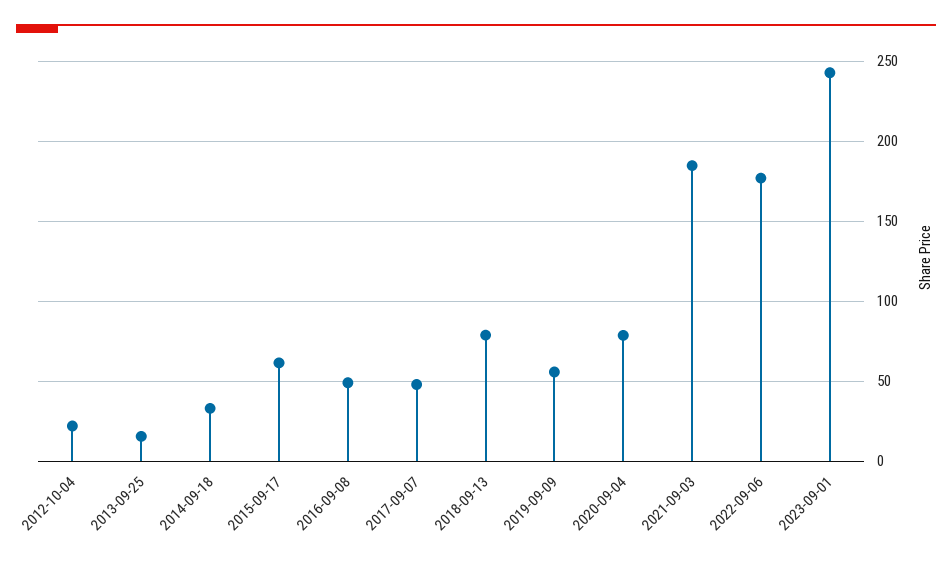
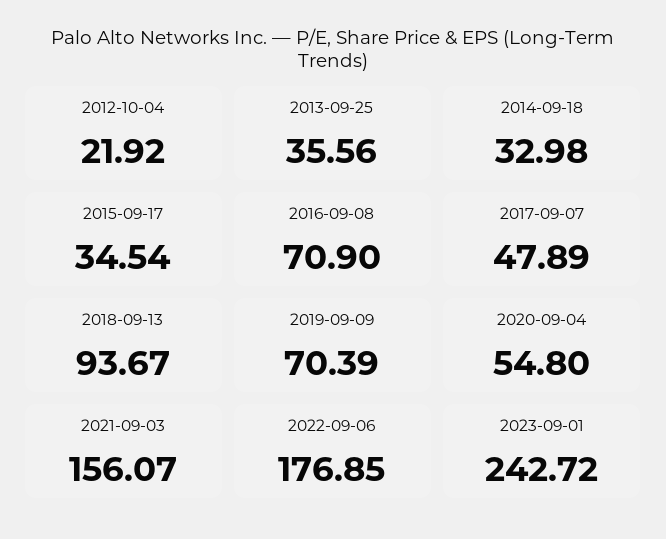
  {
    "2012-10-04": 21.92,
-   "2013-09-25": 15,
+   "2013-09-25": 35.56,
    "2014-09-18": 32.98,
-   "2015-09-17": 60,
+   "2015-09-17": 34.54,
-   "2016-09-08": 50,
+   "2016-09-08": 70.9,
    "2017-09-07": 47.89,
-   "2018-09-13": 80,
+   "2018-09-13": 93.67,
-   "2019-09-09": 55,
+   "2019-09-09": 70.39,
-   "2020-09-04": 80,
+   "2020-09-04": 54.8,
-   "2021-09-03": 185,
+   "2021-09-03": 156.07,
    "2022-09-06": 176.85,
    "2023-09-01": 242.72
  }

